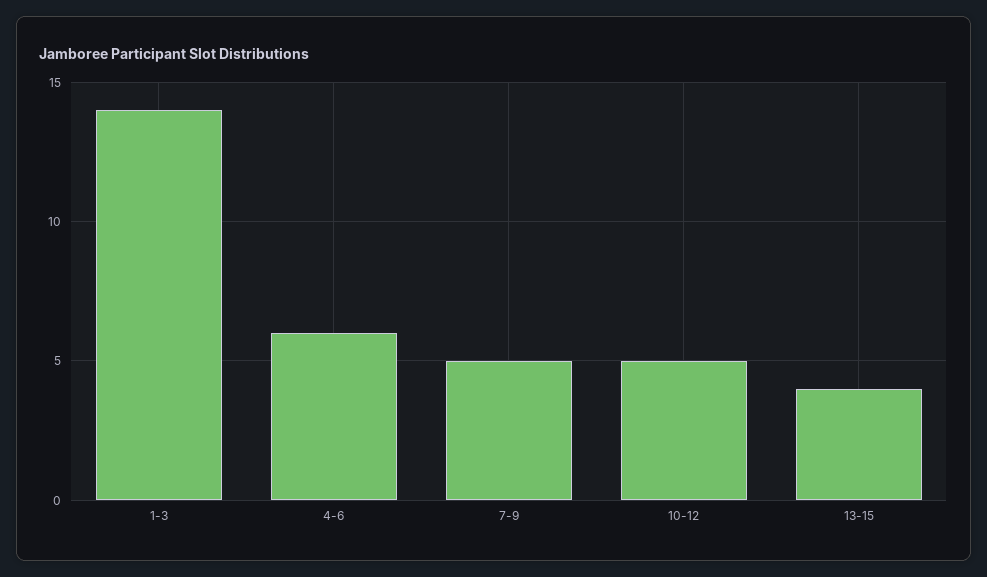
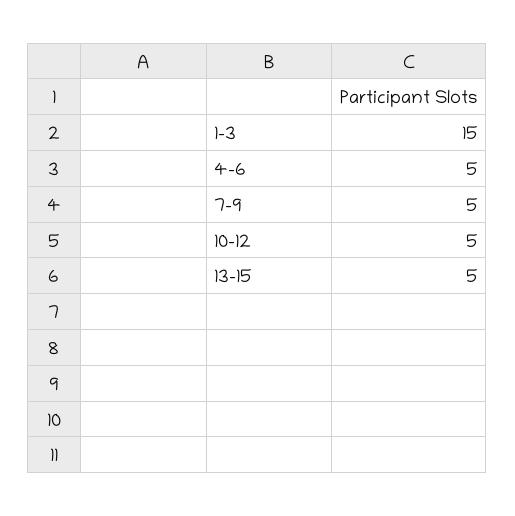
  {
-   "1-3": 14,
+   "1-3": 15,
-   "4-6": 6,
+   "4-6": 5,
    "7-9": 5,
    "10-12": 5,
-   "13-15": 4
+   "13-15": 5
  }

